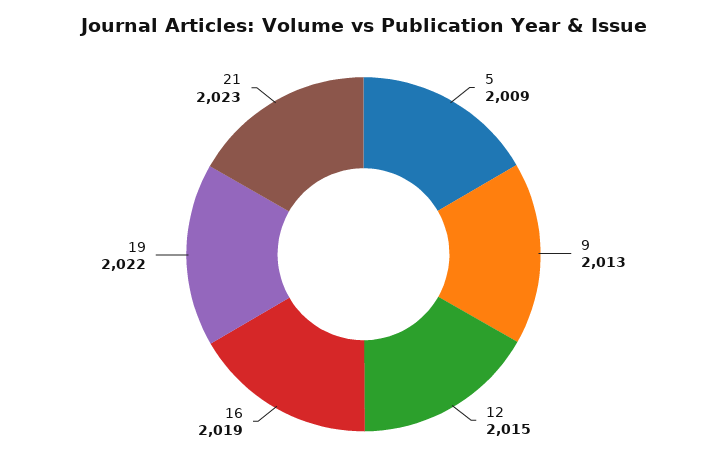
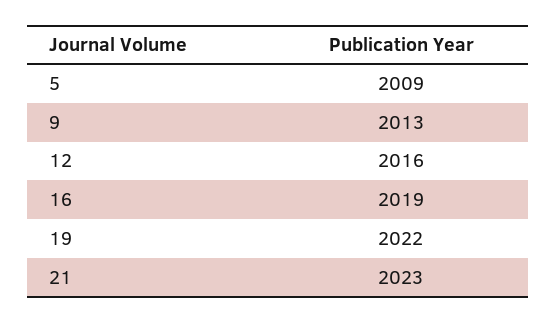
  {
    "5": 2009,
    "9": 2013,
-   "12": 2015,
+   "12": 2016,
    "16": 2019,
    "19": 2022,
    "21": 2023
  }

